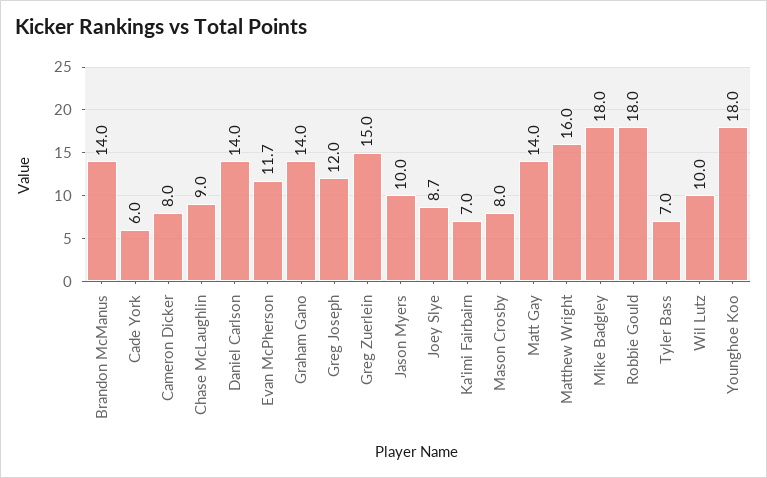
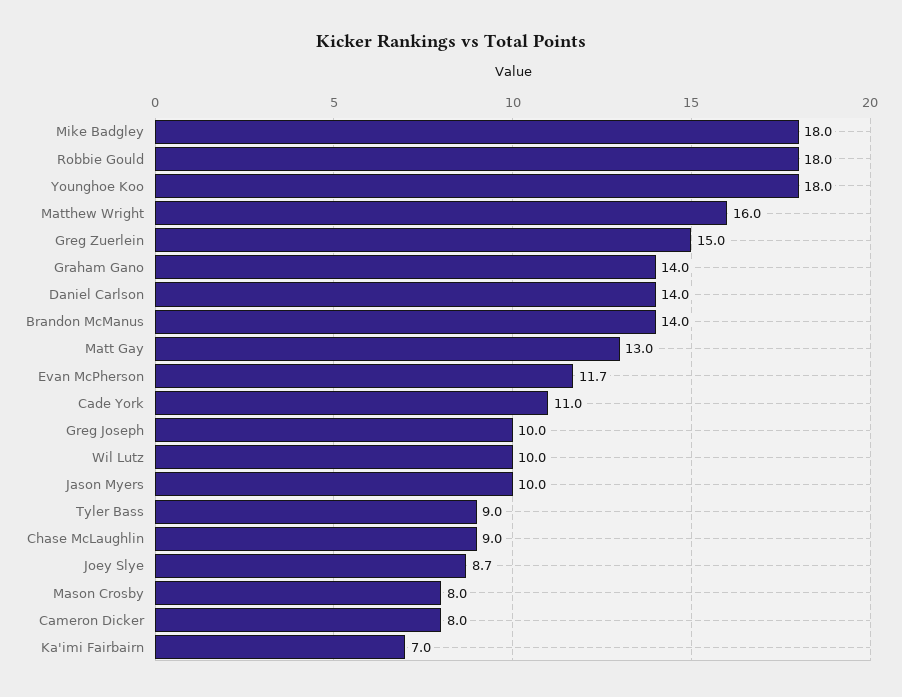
  {
    "Brandon McManus": 14,
-   "Cade York": 6,
+   "Cade York": 11,
    "Cameron Dicker": 8,
    "Chase McLaughlin": 9,
    "Daniel Carlson": 14,
    "Evan McPherson": 11.7,
    "Graham Gano": 14,
-   "Greg Joseph": 12,
+   "Greg Joseph": 10,
    "Greg Zuerlein": 15,
    "Jason Myers": 10,
    "Joey Slye": 8.7,
    "Ka'imi Fairbairn": 7,
    "Mason Crosby": 8,
-   "Matt Gay": 14,
+   "Matt Gay": 13,
    "Matthew Wright": 16,
    "Mike Badgley": 18,
    "Robbie Gould": 18,
-   "Tyler Bass": 7,
+   "Tyler Bass": 9,
    "Wil Lutz": 10,
    "Younghoe Koo": 18
  }

